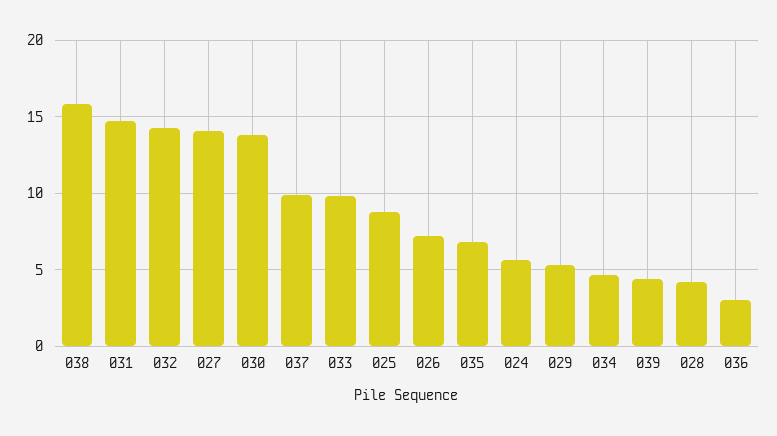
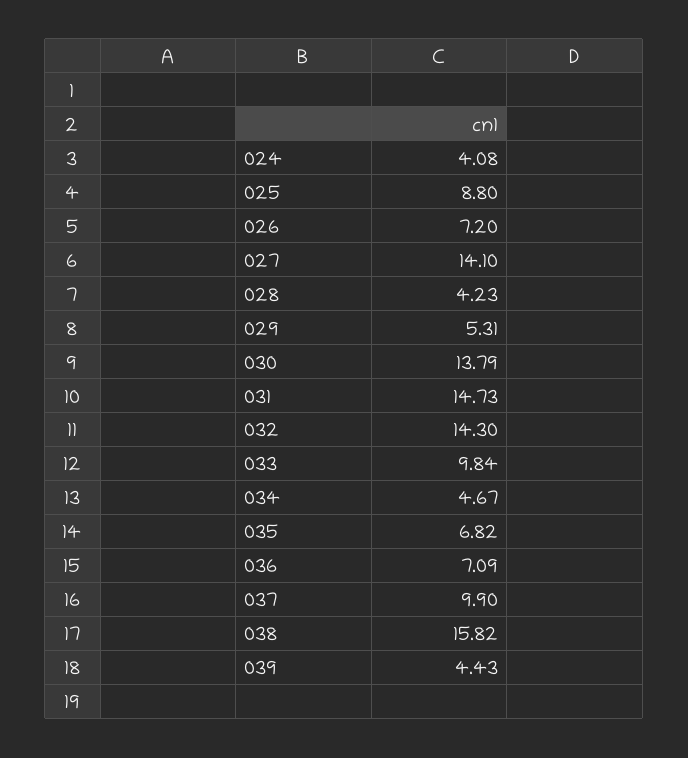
  {
    "038": 15.82,
    "031": 14.73,
    "032": 14.3,
    "027": 14.1,
    "030": 13.79,
    "037": 9.9,
    "033": 9.84,
    "025": 8.8,
    "026": 7.2,
    "035": 6.82,
-   "024": 5.5,
+   "024": 4.08,
    "029": 5.31,
    "034": 4.67,
    "039": 4.43,
    "028": 4.23,
-   "036": 3
+   "036": 7.09
  }

